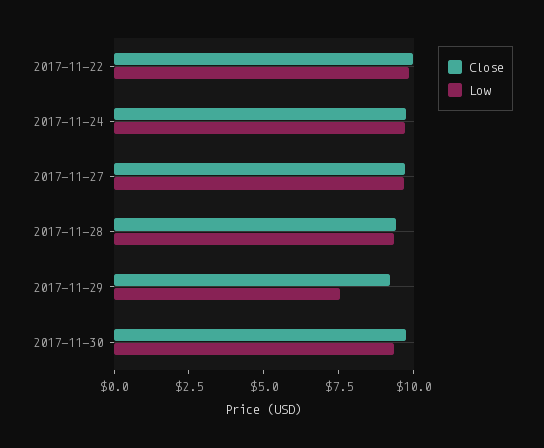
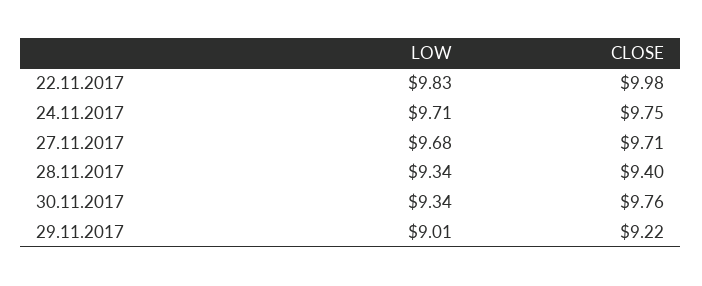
  {
    "Close": {
      "2017-11-22": 9.98,
      "2017-11-24": 9.75,
      "2017-11-27": 9.71,
      "2017-11-28": 9.4,
      "2017-11-29": 9.22,
      "2017-11-30": 9.76
    },
    "Low": {
      "2017-11-22": 9.83,
      "2017-11-24": 9.71,
      "2017-11-27": 9.68,
      "2017-11-28": 9.34,
-     "2017-11-29": 7.5,
+     "2017-11-29": 9.01,
      "2017-11-30": 9.34
    }
  }

